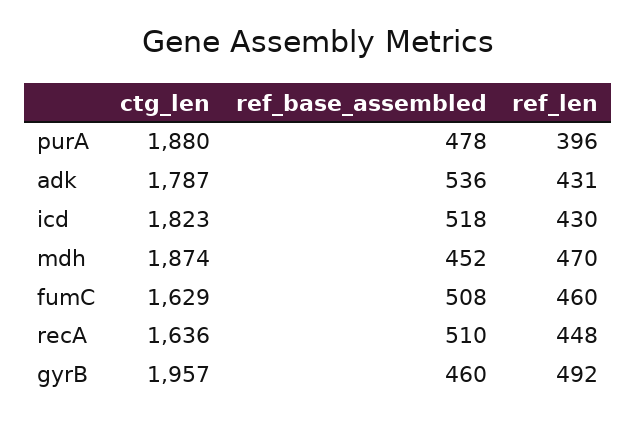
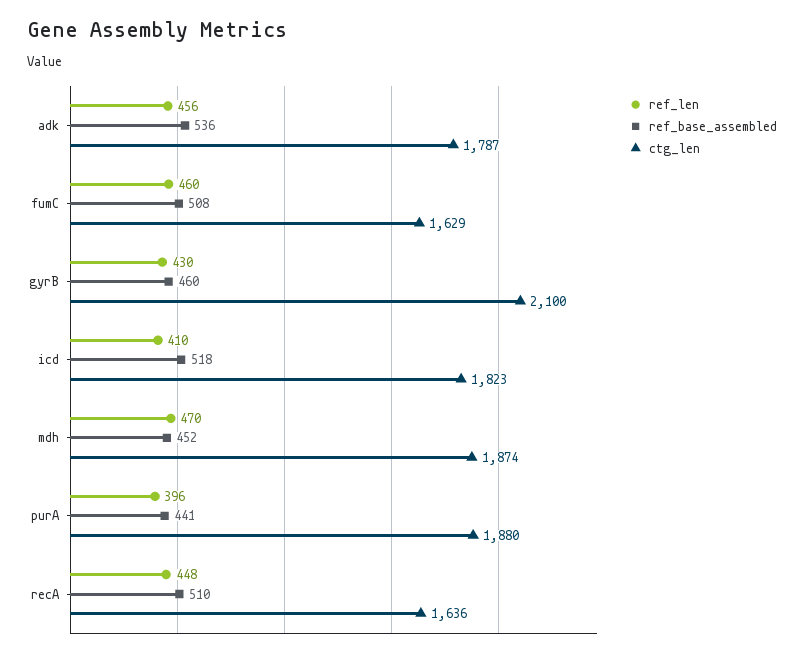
  {
    "ctg_len": {
      "purA": 1880,
      "adk": 1787,
      "icd": 1823,
      "mdh": 1874,
      "fumC": 1629,
      "recA": 1636,
-     "gyrB": 1957
+     "gyrB": 2100
    },
    "ref_base_assembled": {
-     "purA": 478,
+     "purA": 441,
      "adk": 536,
      "icd": 518,
      "mdh": 452,
      "fumC": 508,
      "recA": 510,
      "gyrB": 460
    },
    "ref_len": {
      "purA": 396,
-     "adk": 431,
+     "adk": 456,
-     "icd": 430,
+     "icd": 410,
      "mdh": 470,
      "fumC": 460,
      "recA": 448,
-     "gyrB": 492
+     "gyrB": 430
    }
  }

